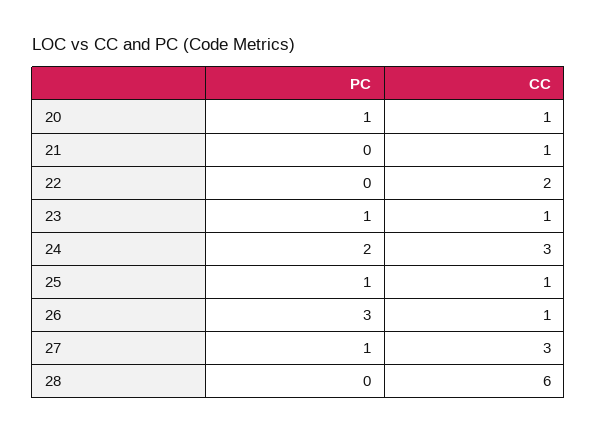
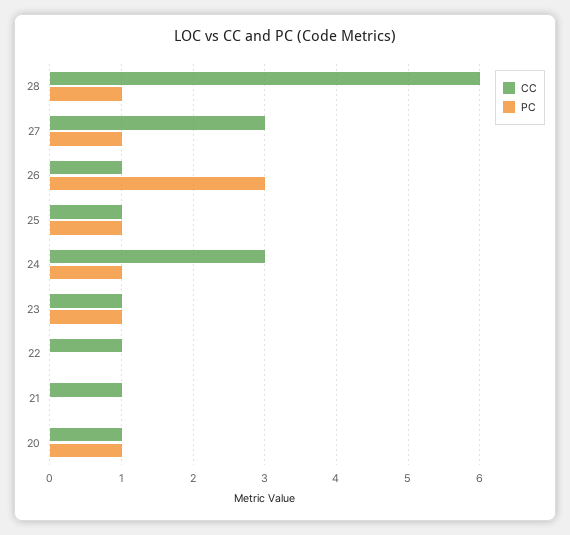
  {
    "PC": {
      "20": 1,
      "21": 0,
      "22": 0,
      "23": 1,
-     "24": 2,
+     "24": 1,
      "25": 1,
      "26": 3,
      "27": 1,
-     "28": 0
+     "28": 1
    },
    "CC": {
      "20": 1,
      "21": 1,
-     "22": 2,
+     "22": 1,
      "23": 1,
      "24": 3,
      "25": 1,
      "26": 1,
      "27": 3,
      "28": 6
    }
  }

